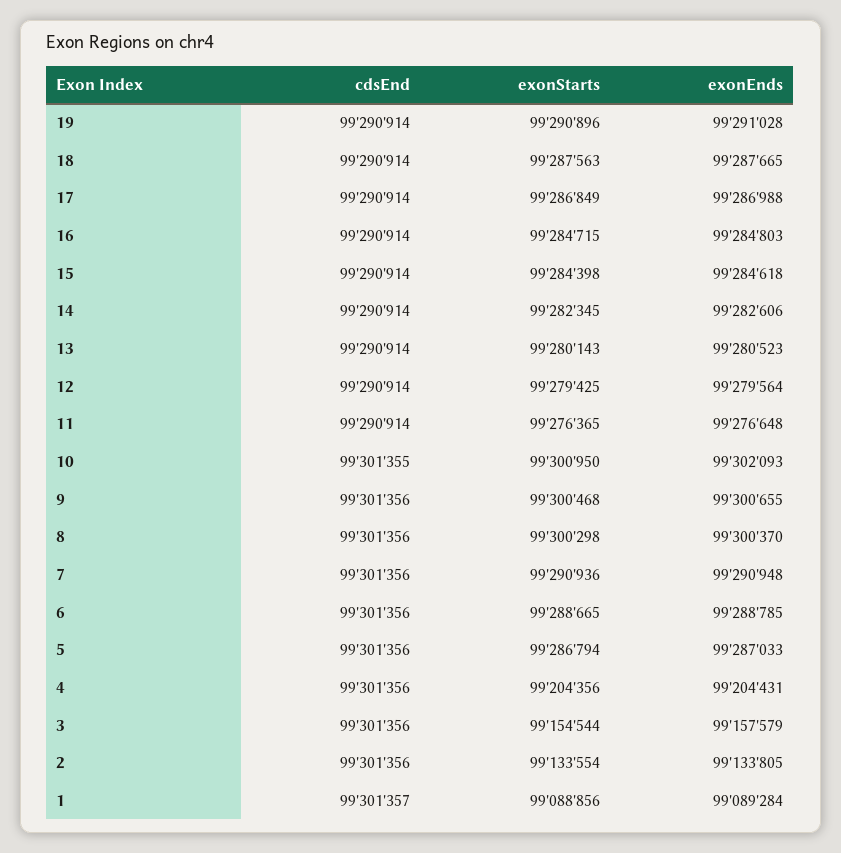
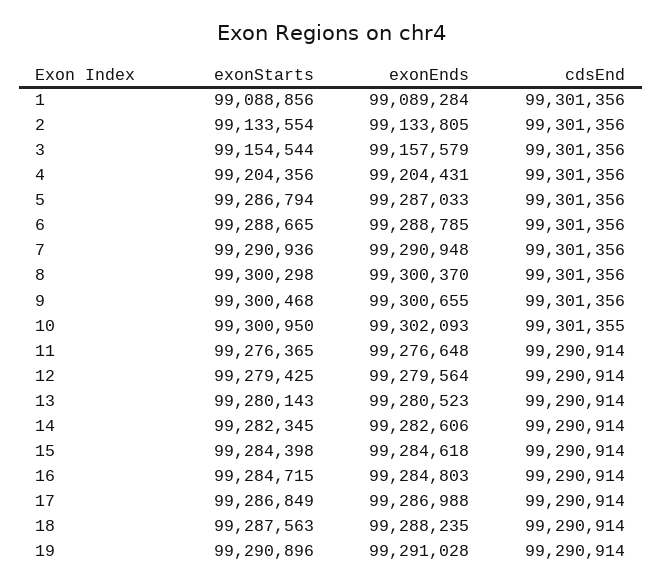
  {
    "cdsEnd": {
      "19": 99290914,
      "18": 99290914,
      "17": 99290914,
      "16": 99290914,
      "15": 99290914,
      "14": 99290914,
      "13": 99290914,
      "12": 99290914,
      "11": 99290914,
      "10": 99301355,
      "9": 99301356,
      "8": 99301356,
      "7": 99301356,
      "6": 99301356,
      "5": 99301356,
      "4": 99301356,
      "3": 99301356,
      "2": 99301356,
-     "1": 99301357
+     "1": 99301356
    },
    "exonStarts": {
      "19": 99290896,
      "18": 99287563,
      "17": 99286849,
      "16": 99284715,
      "15": 99284398,
      "14": 99282345,
      "13": 99280143,
      "12": 99279425,
      "11": 99276365,
      "10": 99300950,
      "9": 99300468,
      "8": 99300298,
      "7": 99290936,
      "6": 99288665,
      "5": 99286794,
      "4": 99204356,
      "3": 99154544,
      "2": 99133554,
      "1": 99088856
    },
    "exonEnds": {
      "19": 99291028,
-     "18": 99287665,
+     "18": 99288235,
      "17": 99286988,
      "16": 99284803,
      "15": 99284618,
      "14": 99282606,
      "13": 99280523,
      "12": 99279564,
      "11": 99276648,
      "10": 99302093,
      "9": 99300655,
      "8": 99300370,
      "7": 99290948,
      "6": 99288785,
      "5": 99287033,
      "4": 99204431,
      "3": 99157579,
      "2": 99133805,
      "1": 99089284
    }
  }

